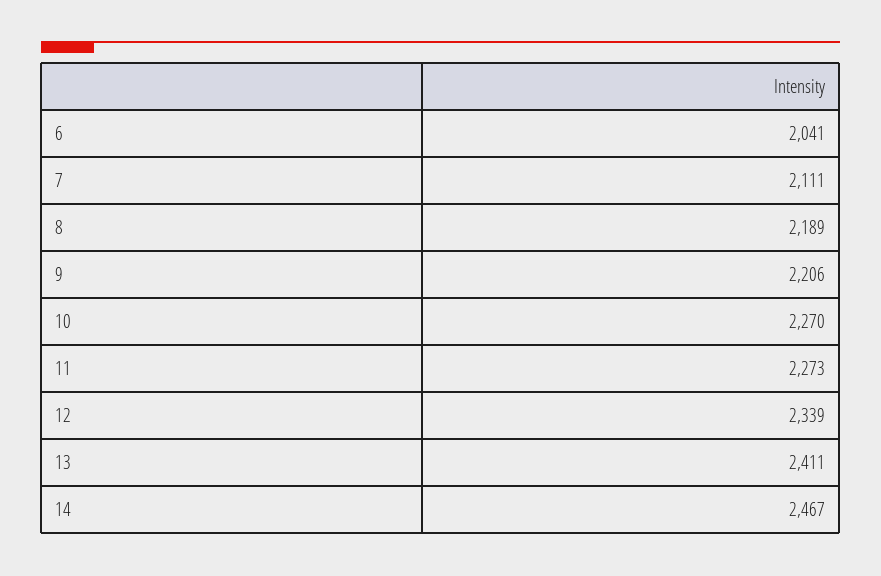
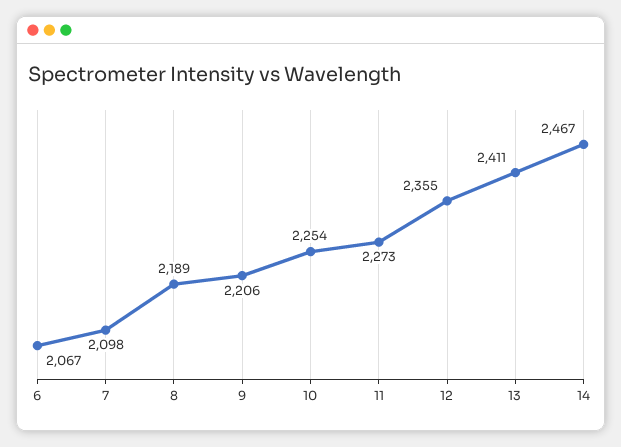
  {
-   "6": 2041,
+   "6": 2067,
-   "7": 2111,
+   "7": 2098,
    "8": 2189,
    "9": 2206,
-   "10": 2270,
+   "10": 2254,
    "11": 2273,
-   "12": 2339,
+   "12": 2355,
    "13": 2411,
    "14": 2467
  }

